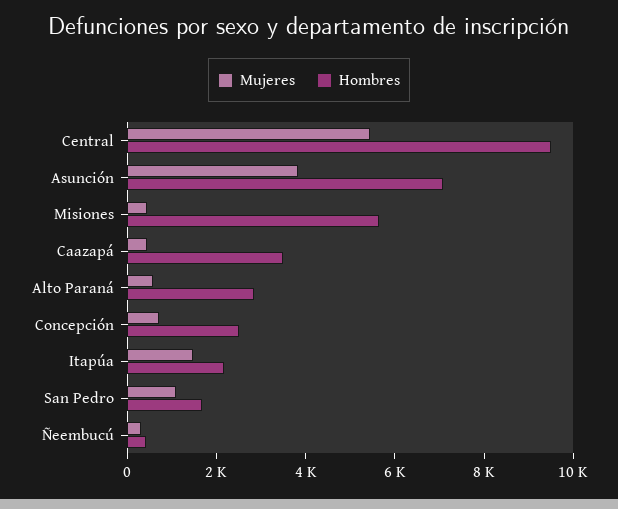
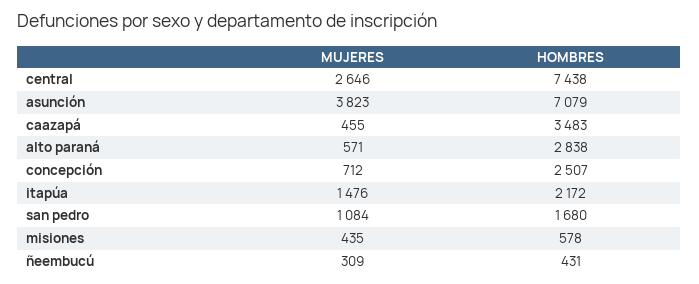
  {
    "Mujeres": {
-     "Central": 5500,
+     "Central": 2646,
      "Asunción": 3823,
      "Misiones": 435,
      "Caazapá": 455,
      "Alto Paraná": 571,
      "Concepción": 712,
      "Itapúa": 1476,
      "San Pedro": 1084,
      "Ñeembucú": 309
    },
    "Hombres": {
-     "Central": 9500,
+     "Central": 7438,
      "Asunción": 7079,
-     "Misiones": 5500,
+     "Misiones": 578,
      "Caazapá": 3483,
      "Alto Paraná": 2838,
      "Concepción": 2507,
      "Itapúa": 2172,
      "San Pedro": 1680,
      "Ñeembucú": 431
    }
  }

